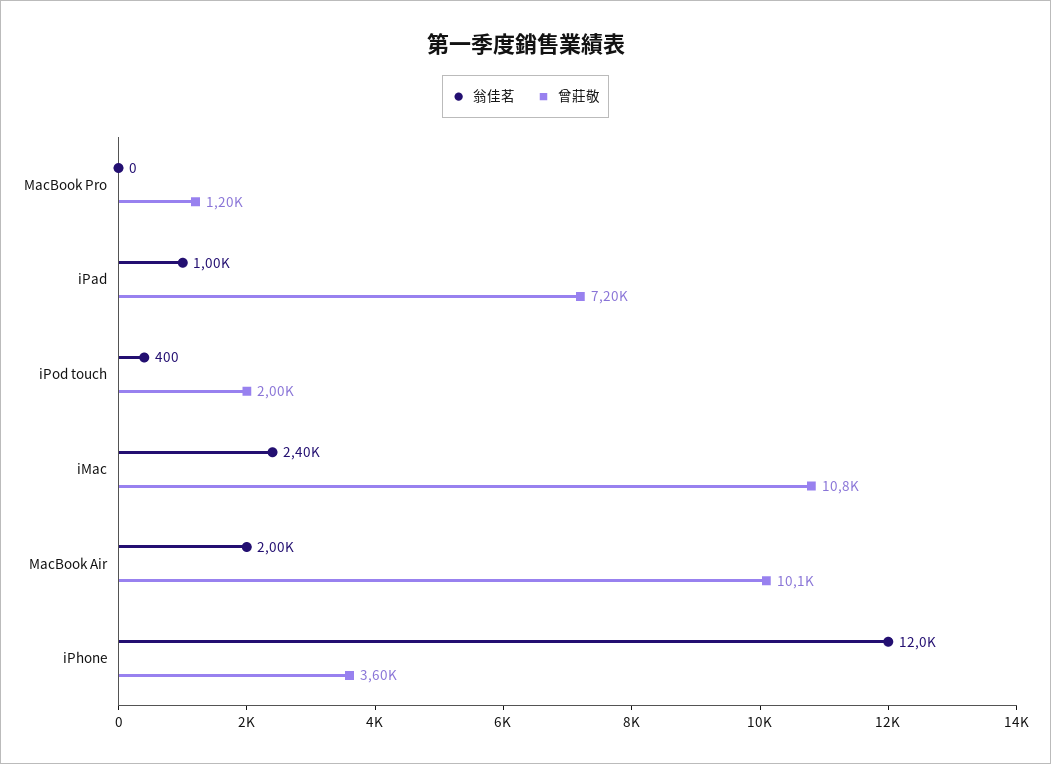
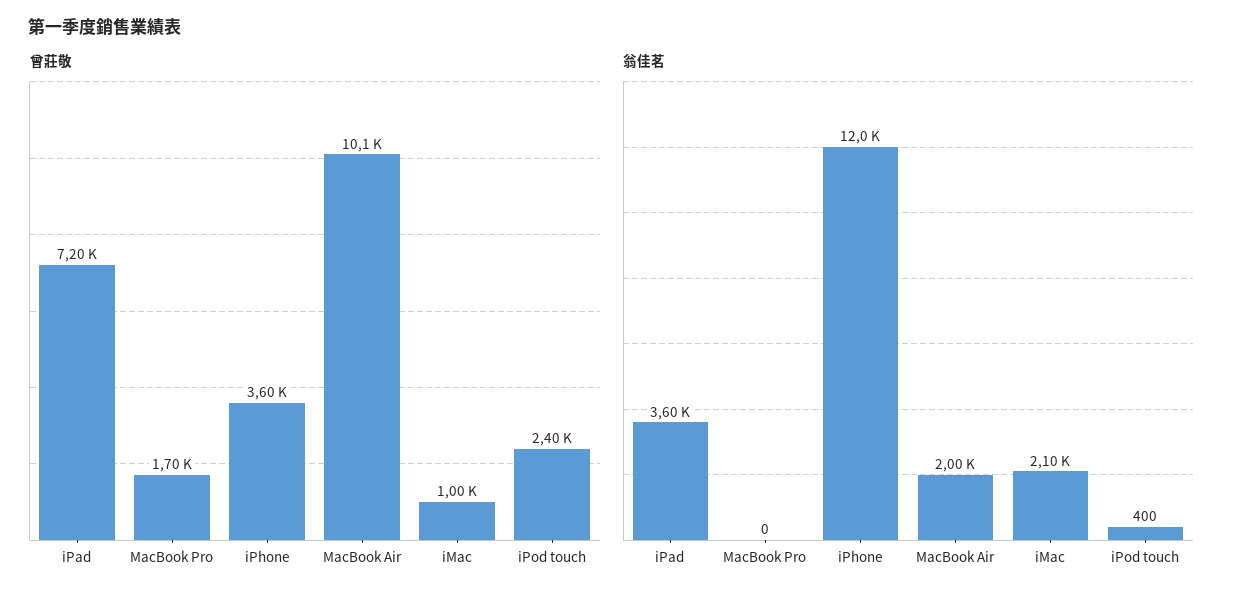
  {
    "翁佳茗": {
      "MacBook Pro": 0,
-     "iPad": 1000,
+     "iPad": 3600,
      "iPod touch": 400,
-     "iMac": 2400,
+     "iMac": 2100,
      "MacBook Air": 2000,
      "iPhone": 12000
    },
    "曾莊敬": {
-     "MacBook Pro": 1200,
+     "MacBook Pro": 1700,
      "iPad": 7200,
-     "iPod touch": 2000,
+     "iPod touch": 2400,
-     "iMac": 10800,
+     "iMac": 1000,
      "MacBook Air": 10100,
      "iPhone": 3600
    }
  }

